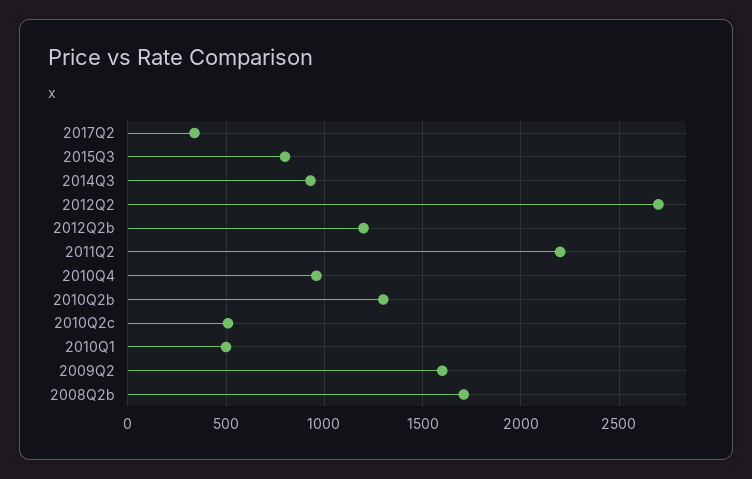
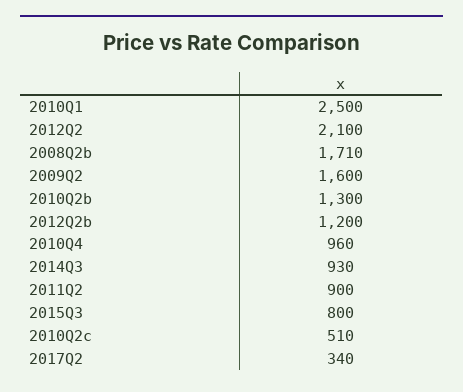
  {
    "2017Q2": 340,
    "2015Q3": 800,
    "2014Q3": 930,
-   "2012Q2": 2700,
+   "2012Q2": 2100,
    "2012Q2b": 1200,
-   "2011Q2": 2200,
+   "2011Q2": 900,
    "2010Q4": 960,
    "2010Q2b": 1300,
    "2010Q2c": 510,
-   "2010Q1": 500,
+   "2010Q1": 2500,
    "2009Q2": 1600,
    "2008Q2b": 1710
  }

